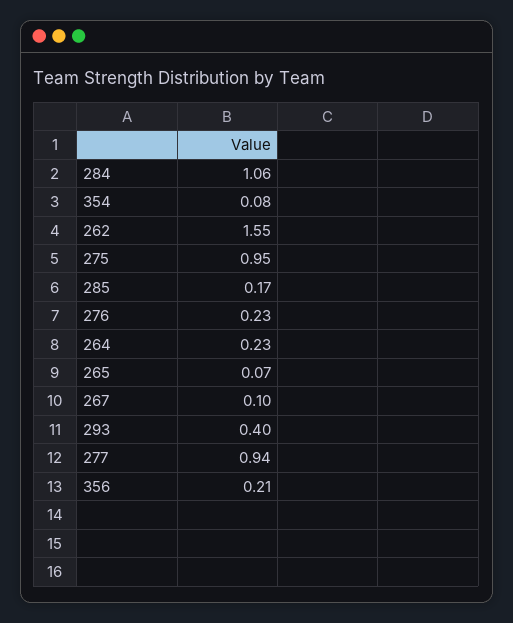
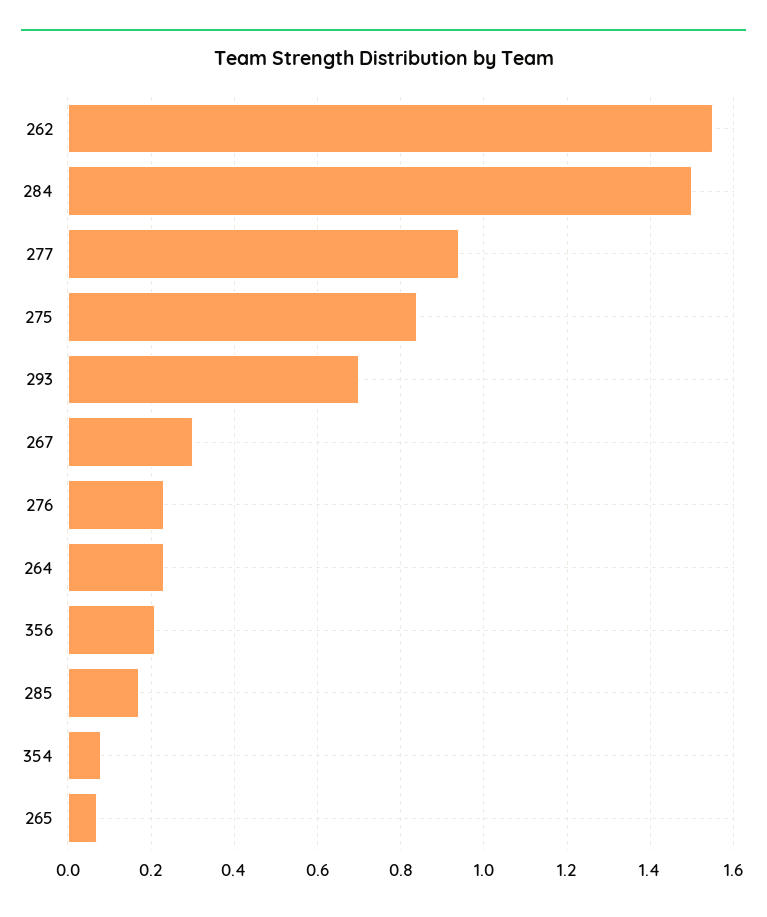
  {
-   "284": 1.06,
+   "284": 1.5,
    "354": 0.08,
    "262": 1.55,
-   "275": 0.95,
+   "275": 0.85,
    "285": 0.17,
    "276": 0.23,
    "264": 0.23,
    "265": 0.07,
-   "267": 0.1,
+   "267": 0.3,
-   "293": 0.4,
+   "293": 0.7,
    "277": 0.94,
    "356": 0.21
  }

